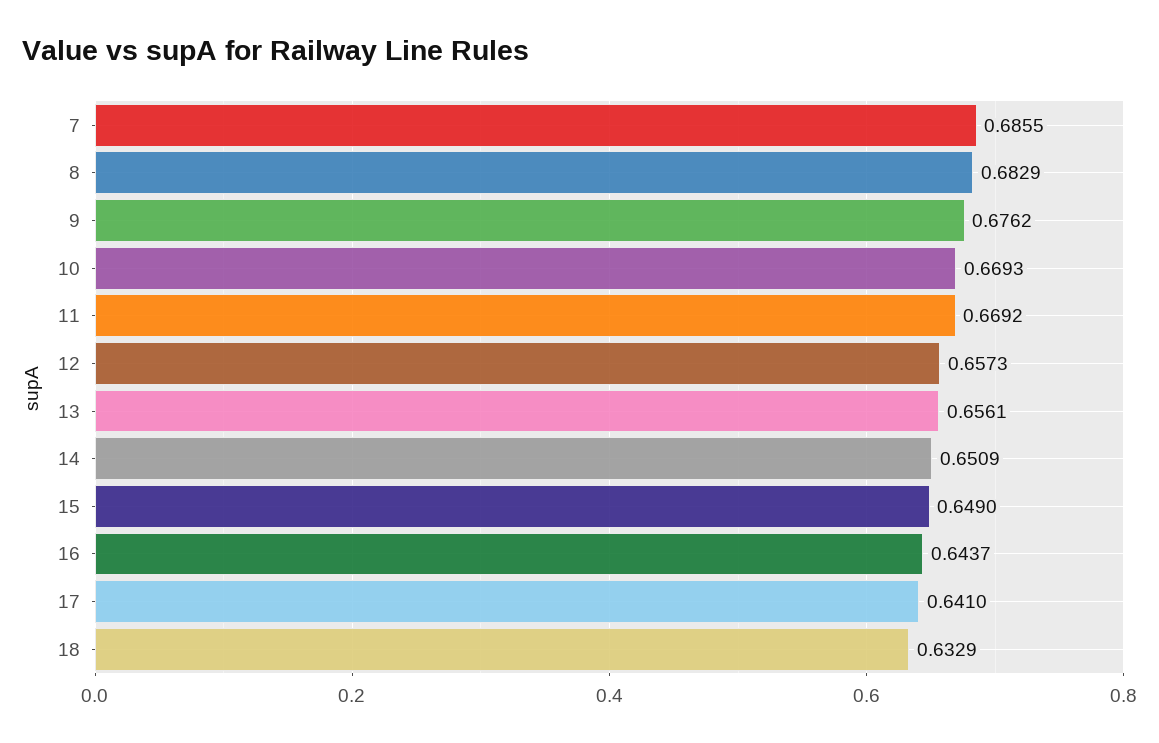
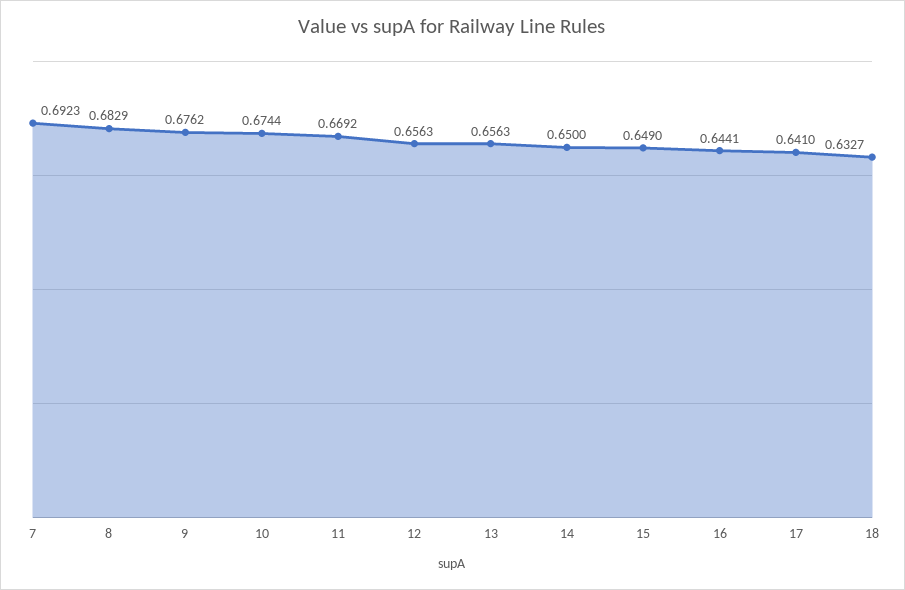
  {
-   "7": 0.6855,
+   "7": 0.6923,
    "8": 0.6829,
    "9": 0.6762,
-   "10": 0.6693,
+   "10": 0.6744,
    "11": 0.6692,
-   "12": 0.6573,
+   "12": 0.6563,
-   "13": 0.6561,
+   "13": 0.6563,
-   "14": 0.6509,
+   "14": 0.65,
    "15": 0.649,
-   "16": 0.6437,
+   "16": 0.6441,
    "17": 0.641,
-   "18": 0.6329
+   "18": 0.6327
  }

